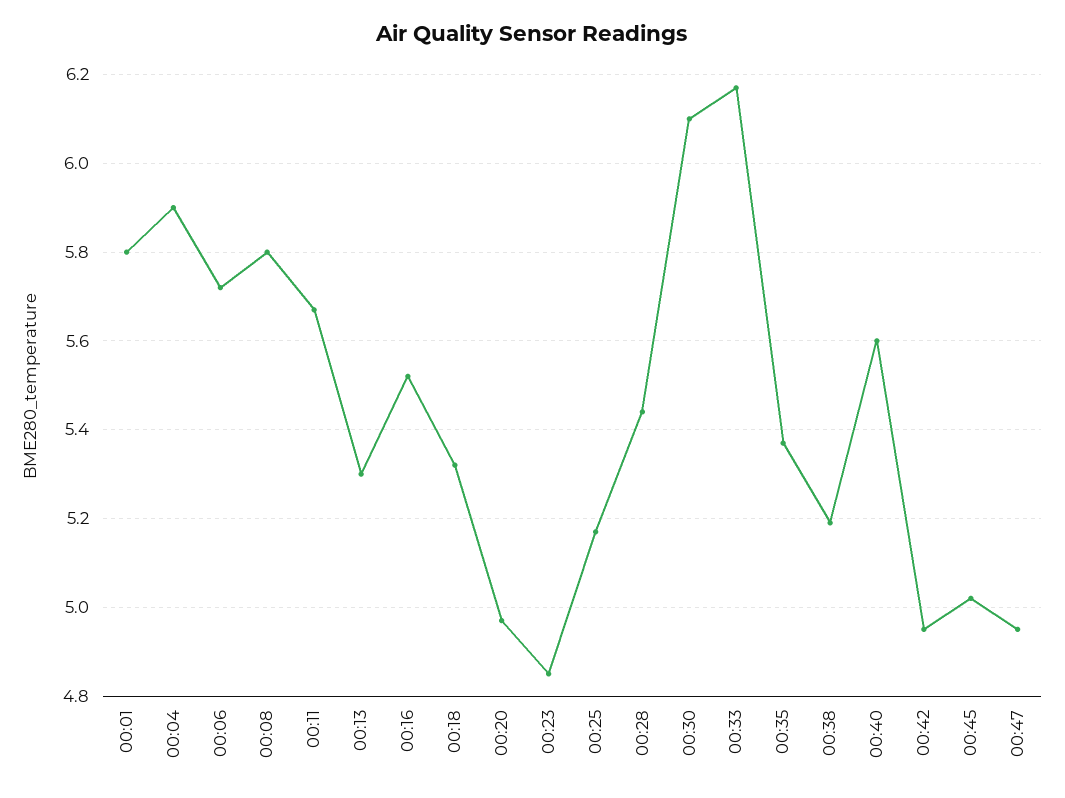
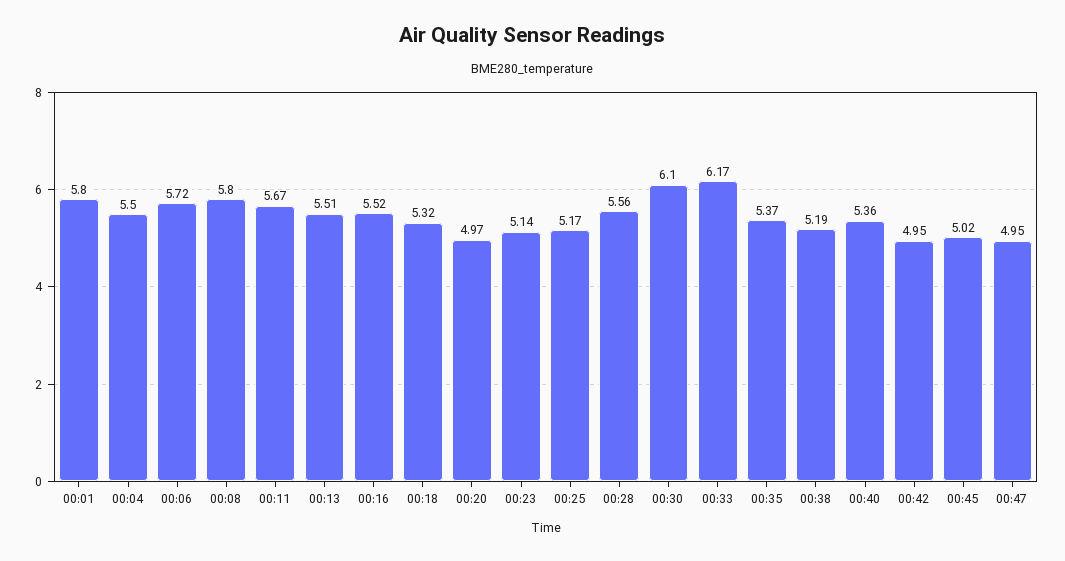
  {
    "00:01": 5.8,
-   "00:04": 5.9,
+   "00:04": 5.5,
    "00:06": 5.72,
    "00:08": 5.8,
    "00:11": 5.67,
-   "00:13": 5.3,
+   "00:13": 5.51,
    "00:16": 5.52,
    "00:18": 5.32,
    "00:20": 4.97,
-   "00:23": 4.85,
+   "00:23": 5.14,
    "00:25": 5.17,
-   "00:28": 5.45,
+   "00:28": 5.56,
    "00:30": 6.1,
    "00:33": 6.17,
    "00:35": 5.37,
    "00:38": 5.19,
-   "00:40": 5.6,
+   "00:40": 5.36,
    "00:42": 4.95,
    "00:45": 5.02,
    "00:47": 4.95
  }

